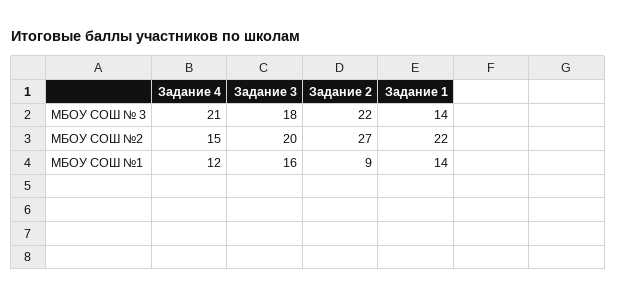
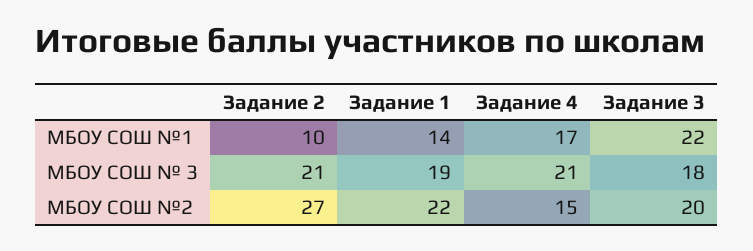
  {
    "Задание 4": {
      "МБОУ СОШ № 3": 21,
      "МБОУ СОШ №2": 15,
-     "МБОУ СОШ №1": 12
+     "МБОУ СОШ №1": 17
    },
    "Задание 3": {
      "МБОУ СОШ № 3": 18,
      "МБОУ СОШ №2": 20,
-     "МБОУ СОШ №1": 16
+     "МБОУ СОШ №1": 22
    },
    "Задание 2": {
-     "МБОУ СОШ № 3": 22,
+     "МБОУ СОШ № 3": 21,
      "МБОУ СОШ №2": 27,
-     "МБОУ СОШ №1": 9
+     "МБОУ СОШ №1": 10
    },
    "Задание 1": {
-     "МБОУ СОШ № 3": 14,
+     "МБОУ СОШ № 3": 19,
      "МБОУ СОШ №2": 22,
      "МБОУ СОШ №1": 14
    }
  }

